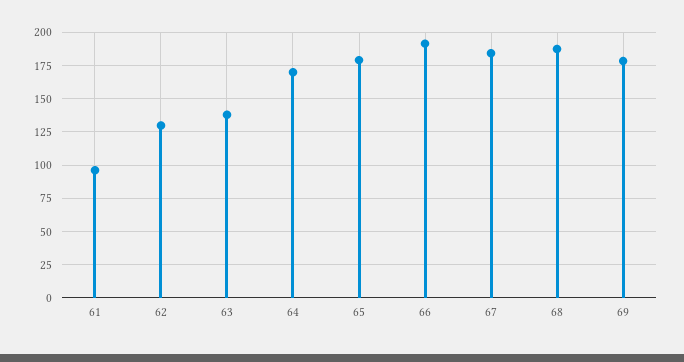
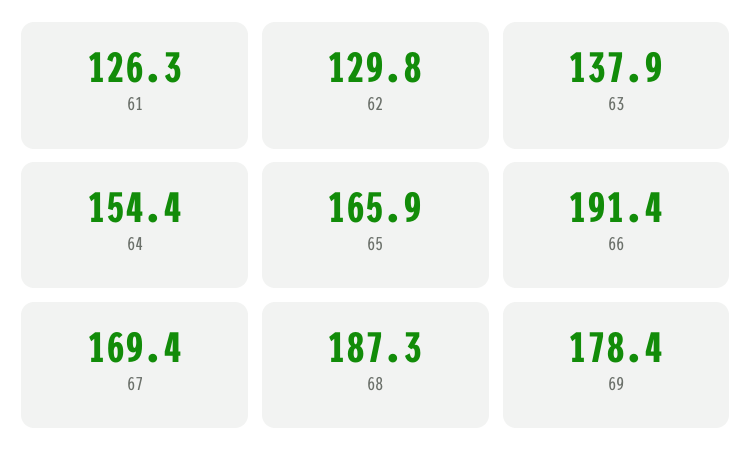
  {
-   "61": 95,
+   "61": 126.3,
    "62": 129.8,
    "63": 137.9,
-   "64": 170,
+   "64": 154.4,
-   "65": 180,
+   "65": 165.9,
    "66": 191.4,
-   "67": 185,
+   "67": 169.4,
    "68": 187.3,
    "69": 178.4
  }

